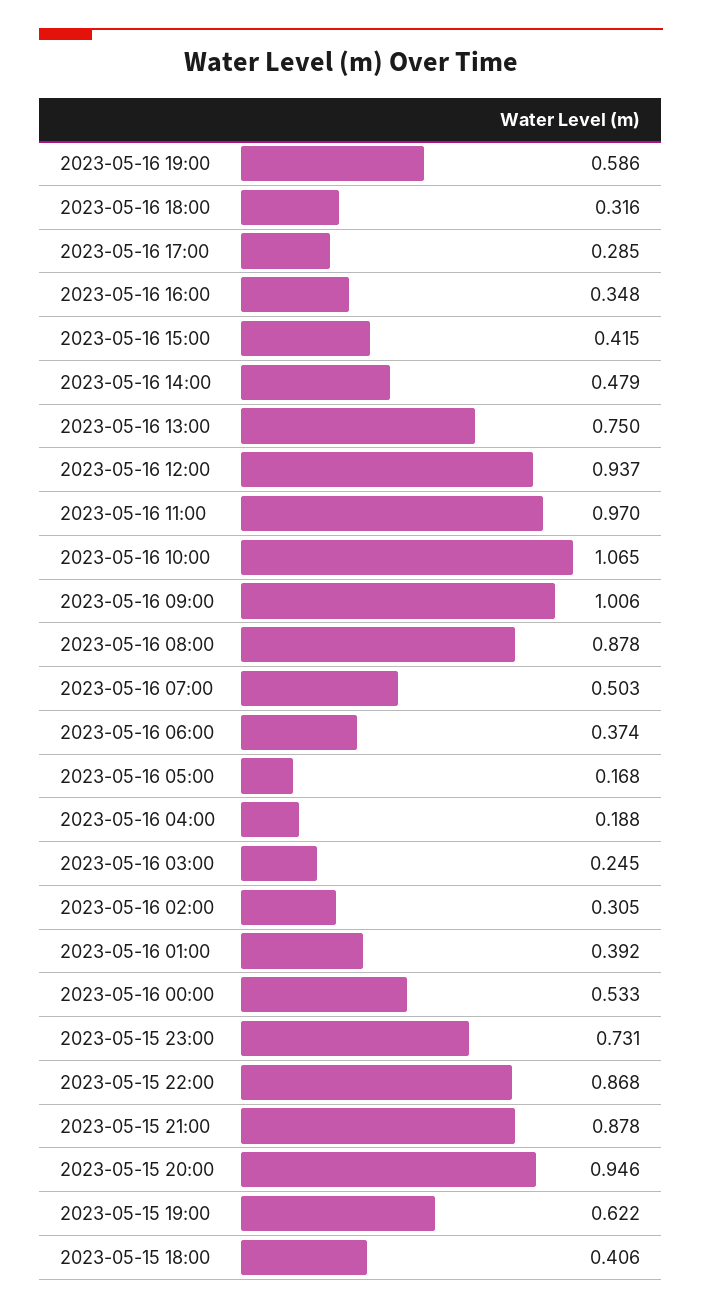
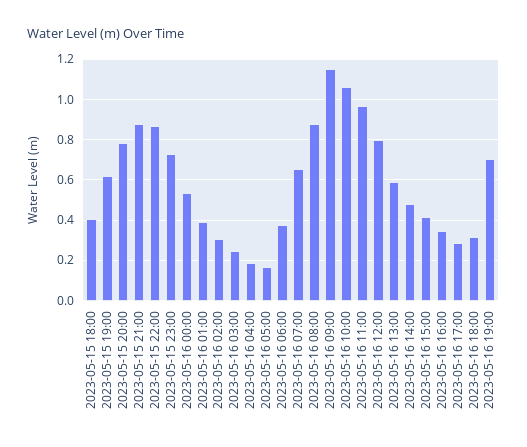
  {
-   "2023-05-16 19:00": 0.586,
+   "2023-05-16 19:00": 0.7,
    "2023-05-16 18:00": 0.316,
    "2023-05-16 17:00": 0.285,
    "2023-05-16 16:00": 0.348,
    "2023-05-16 15:00": 0.415,
    "2023-05-16 14:00": 0.479,
-   "2023-05-16 13:00": 0.75,
+   "2023-05-16 13:00": 0.6,
-   "2023-05-16 12:00": 0.937,
+   "2023-05-16 12:00": 0.8,
    "2023-05-16 11:00": 0.97,
    "2023-05-16 10:00": 1.065,
-   "2023-05-16 09:00": 1.006,
+   "2023-05-16 09:00": 1.15,
    "2023-05-16 08:00": 0.878,
-   "2023-05-16 07:00": 0.503,
+   "2023-05-16 07:00": 0.65,
    "2023-05-16 06:00": 0.374,
    "2023-05-16 05:00": 0.168,
    "2023-05-16 04:00": 0.188,
    "2023-05-16 03:00": 0.245,
    "2023-05-16 02:00": 0.305,
    "2023-05-16 01:00": 0.392,
    "2023-05-16 00:00": 0.533,
    "2023-05-15 23:00": 0.731,
    "2023-05-15 22:00": 0.868,
    "2023-05-15 21:00": 0.878,
-   "2023-05-15 20:00": 0.946,
+   "2023-05-15 20:00": 0.8,
    "2023-05-15 19:00": 0.622,
    "2023-05-15 18:00": 0.406
  }

